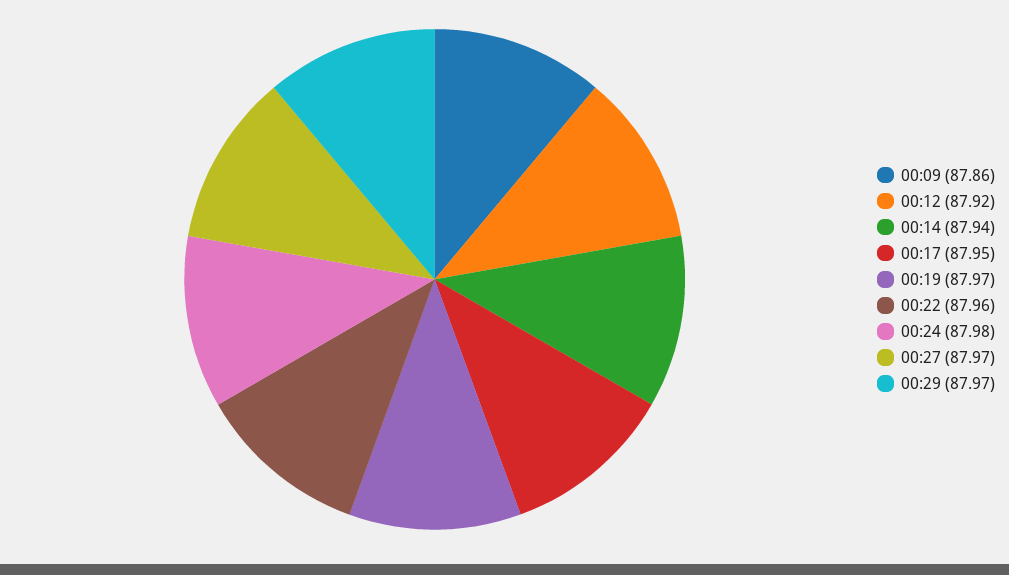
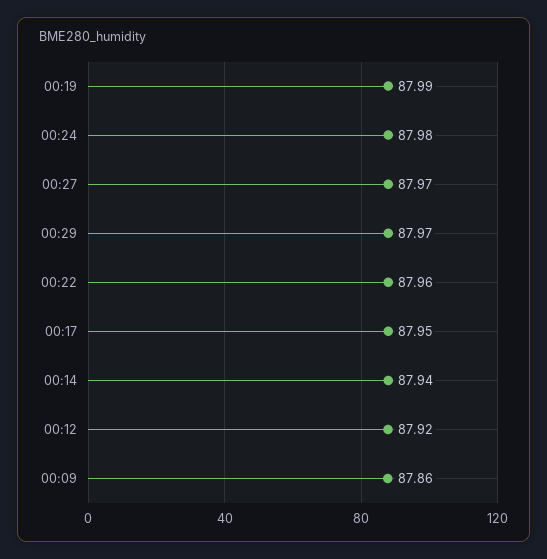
  {
    "00:09": 87.86,
    "00:12": 87.92,
    "00:14": 87.94,
    "00:17": 87.95,
-   "00:19": 87.97,
+   "00:19": 87.99,
    "00:22": 87.96,
    "00:24": 87.98,
    "00:27": 87.97,
    "00:29": 87.97
  }

